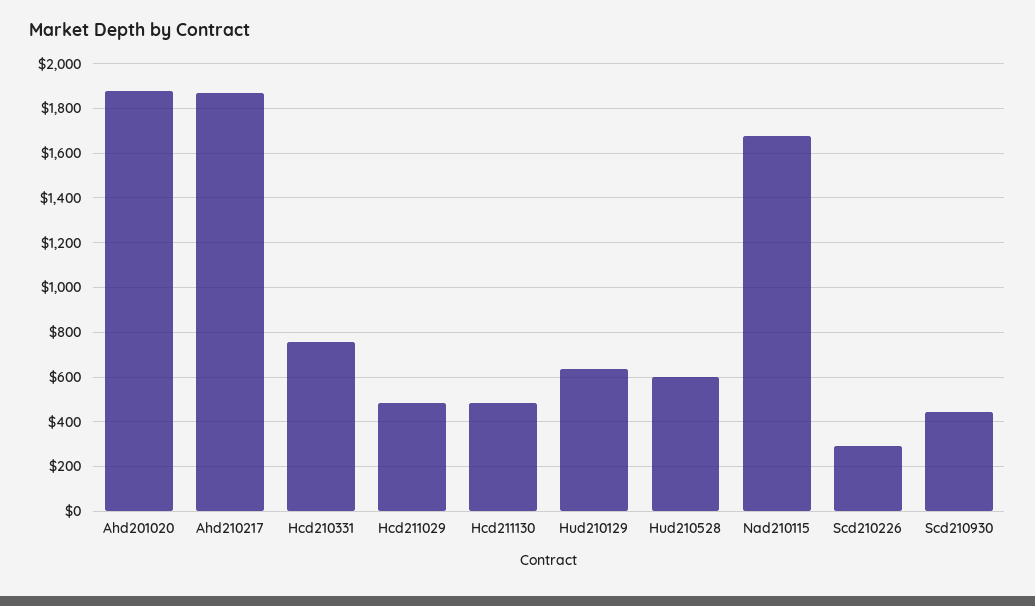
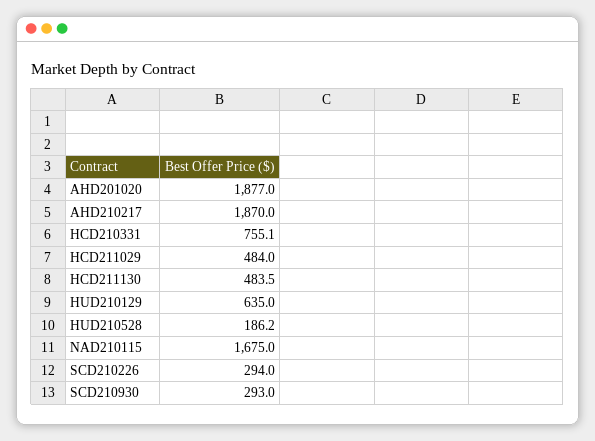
  {
    "Ahd201020": 1877,
    "Ahd210217": 1870,
    "Hcd210331": 755.1,
    "Hcd211029": 484,
    "Hcd211130": 483.5,
    "Hud210129": 635,
-   "Hud210528": 600,
+   "Hud210528": 186.2,
    "Nad210115": 1675,
    "Scd210226": 294,
-   "Scd210930": 450
+   "Scd210930": 293
  }

